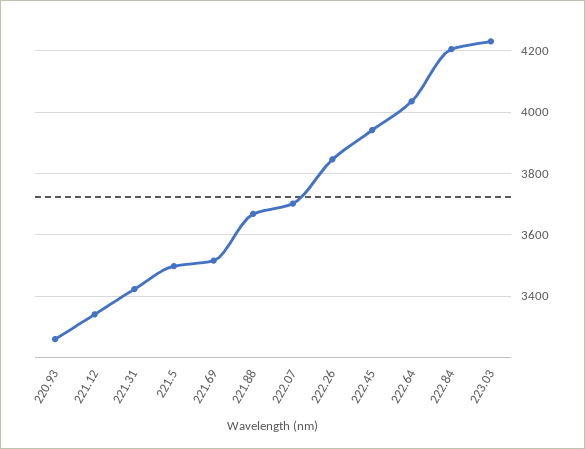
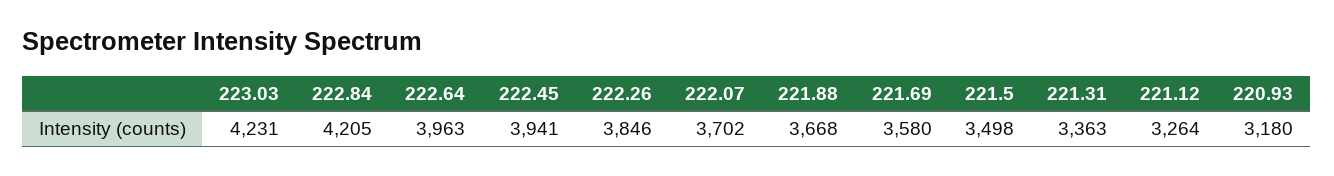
  {
-   "220.93": 3260,
+   "220.93": 3180,
-   "221.12": 3340,
+   "221.12": 3264,
-   "221.31": 3420,
+   "221.31": 3363,
    "221.5": 3498,
-   "221.69": 3520,
+   "221.69": 3580,
    "221.88": 3668,
    "222.07": 3702,
    "222.26": 3846,
    "222.45": 3941,
-   "222.64": 4040,
+   "222.64": 3963,
    "222.84": 4205,
    "223.03": 4231
  }

